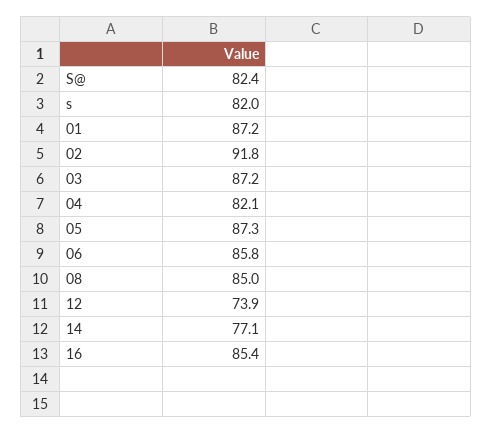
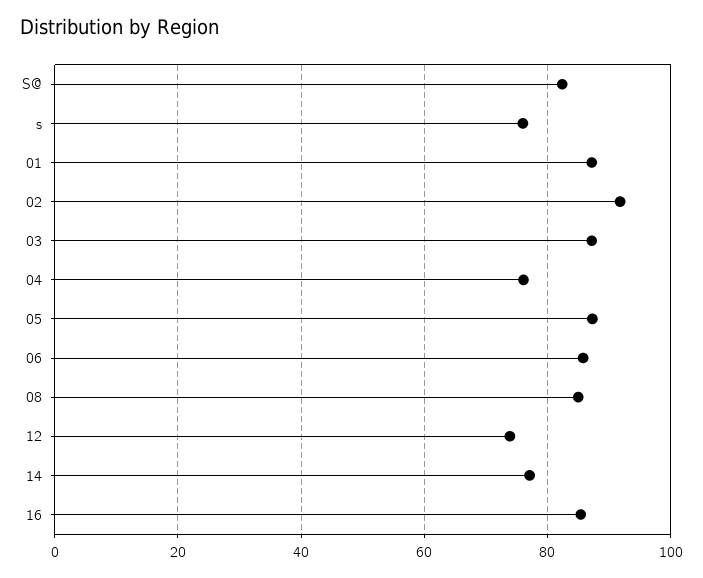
  {
    "S@": 82.4,
-   "s": 82,
+   "s": 76,
    "01": 87.2,
    "02": 91.8,
    "03": 87.2,
-   "04": 82.1,
+   "04": 76,
    "05": 87.3,
    "06": 85.8,
    "08": 85,
    "12": 73.9,
    "14": 77.1,
    "16": 85.4
  }

